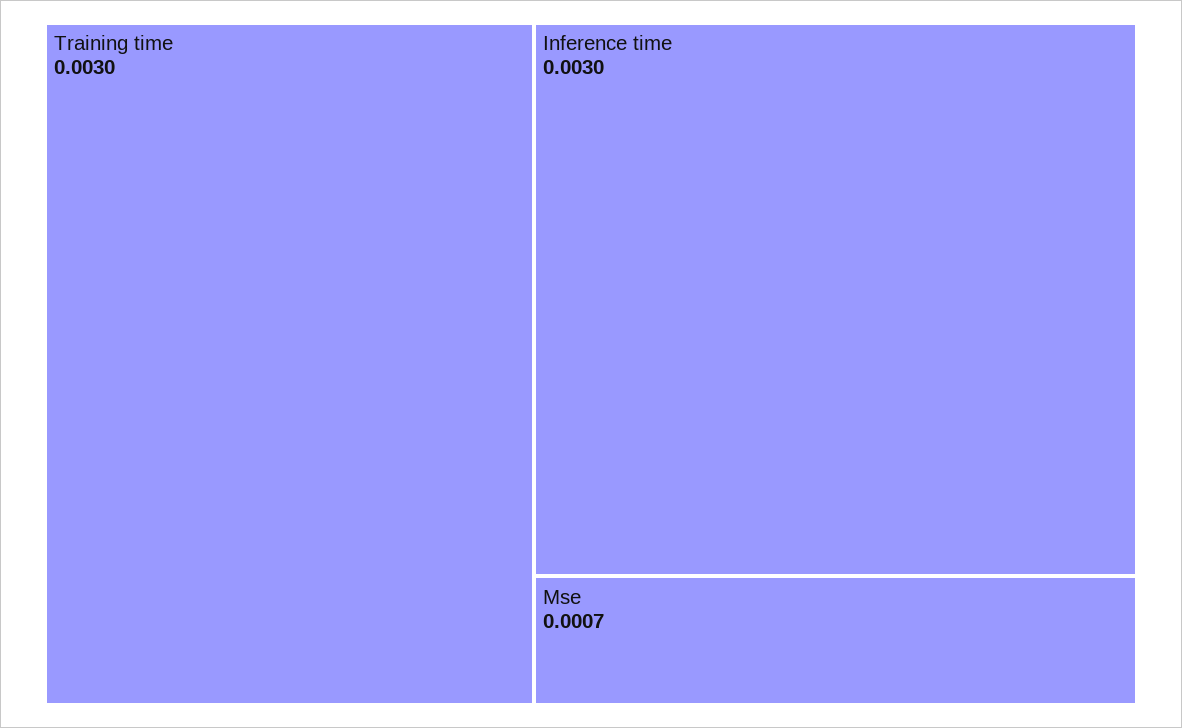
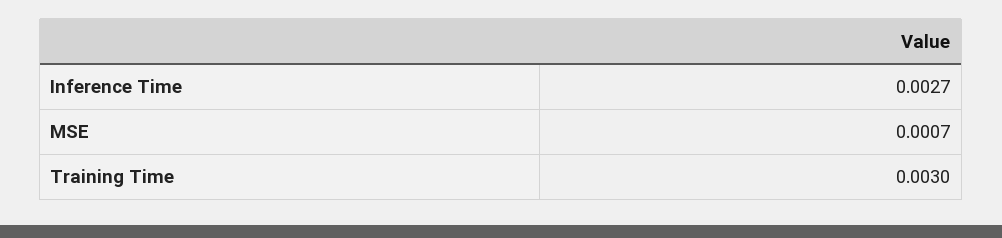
  {
    "Training time": 0.003,
-   "Inference time": 0.003,
+   "Inference time": 0.0027,
    "Mse": 0.0007
  }

